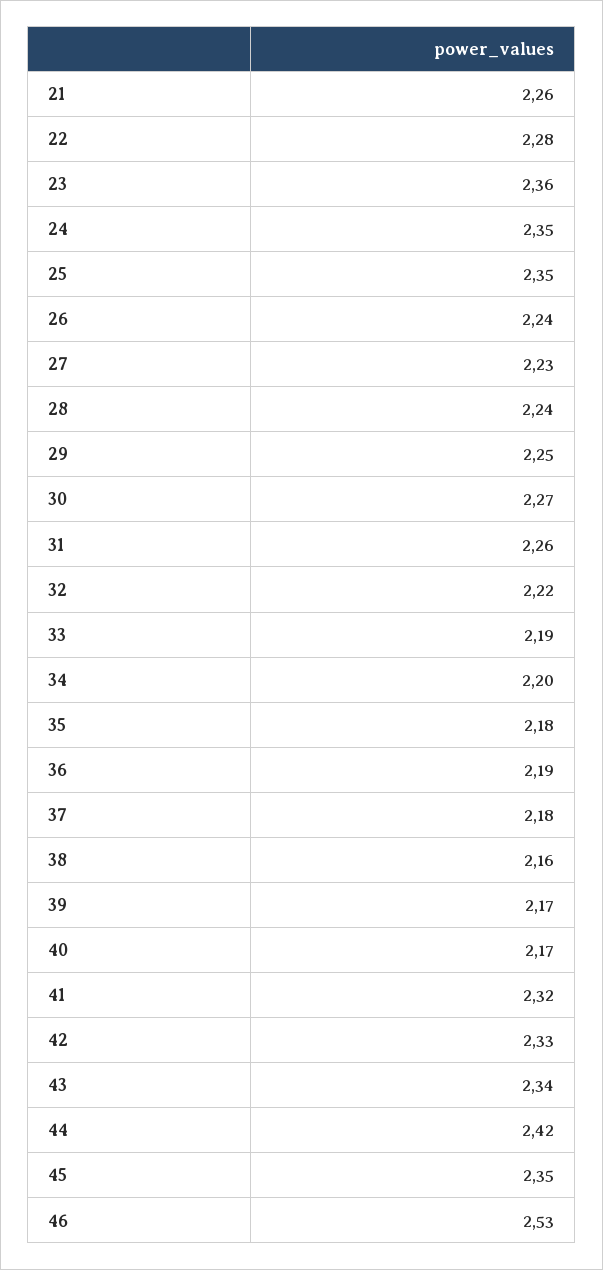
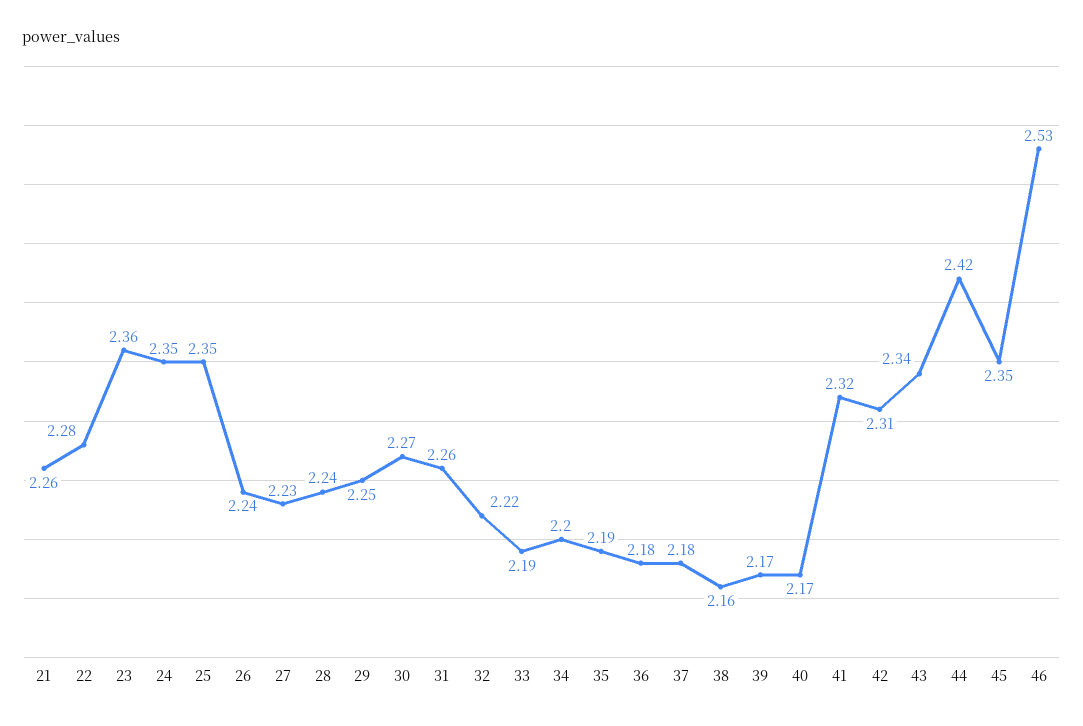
  {
    "21": 2.26,
    "22": 2.28,
    "23": 2.36,
    "24": 2.35,
    "25": 2.35,
    "26": 2.24,
    "27": 2.23,
    "28": 2.24,
    "29": 2.25,
    "30": 2.27,
    "31": 2.26,
    "32": 2.22,
    "33": 2.19,
    "34": 2.2,
-   "35": 2.18,
+   "35": 2.19,
-   "36": 2.19,
+   "36": 2.18,
    "37": 2.18,
    "38": 2.16,
    "39": 2.17,
    "40": 2.17,
    "41": 2.32,
-   "42": 2.33,
+   "42": 2.31,
    "43": 2.34,
    "44": 2.42,
    "45": 2.35,
    "46": 2.53
  }

